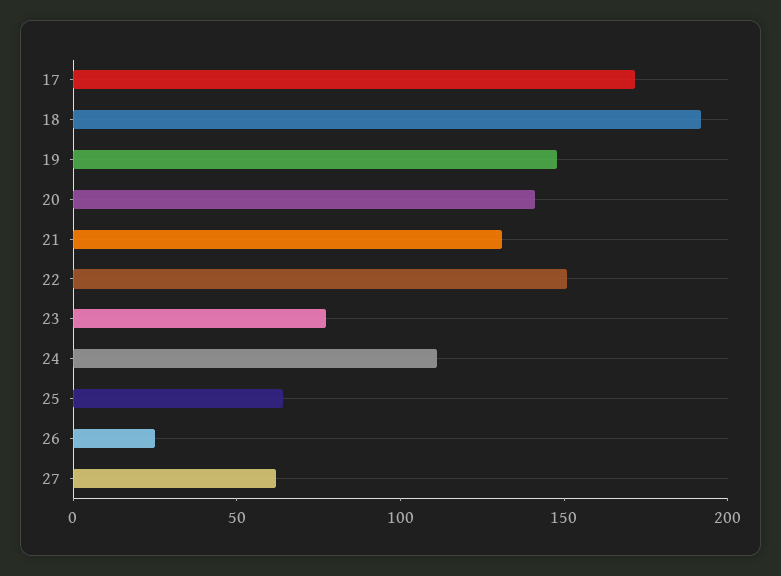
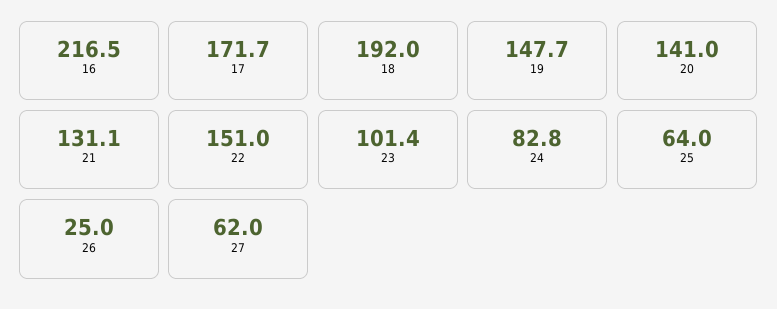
  {
    "17": 171.7,
    "18": 192,
    "19": 147.7,
    "20": 141,
    "21": 131.1,
    "22": 151,
-   "23": 80,
+   "23": 101.4,
-   "24": 110,
+   "24": 82.8,
    "25": 64,
    "26": 25,
-   "27": 62
+   "27": 62,
+   "16": 216.5
  }

